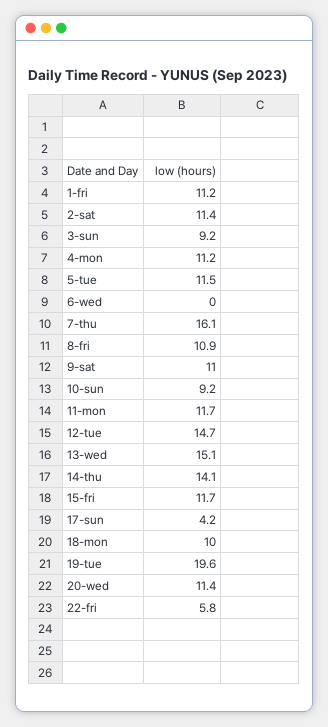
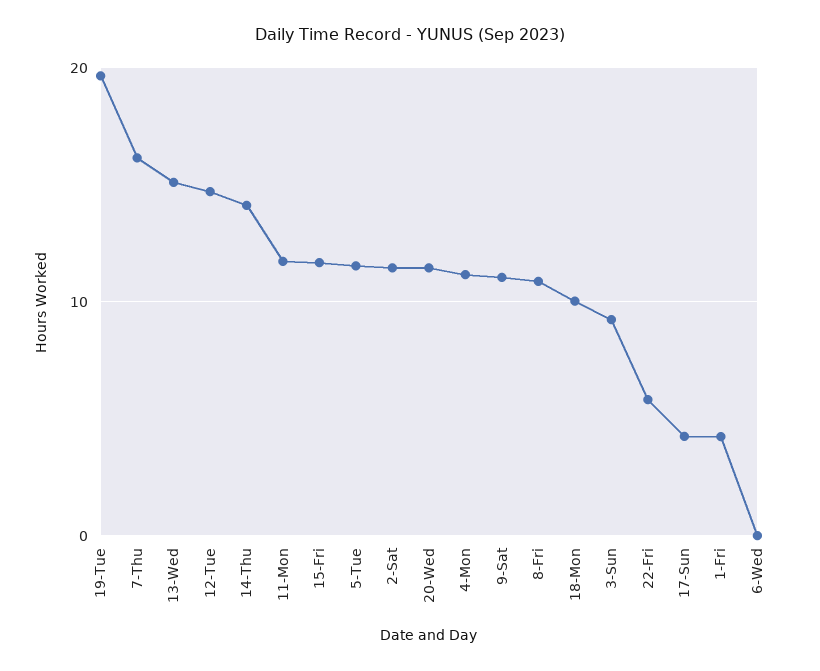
  {
-   "1-fri": 11.2,
+   "1-fri": 4,
    "2-sat": 11.4,
    "3-sun": 9.2,
    "4-mon": 11.2,
    "5-tue": 11.5,
    "6-wed": 0,
    "7-thu": 16.1,
    "8-fri": 10.9,
    "9-sat": 11,
-   "10-sun": 9.2,
    "11-mon": 11.7,
    "12-tue": 14.7,
    "13-wed": 15.1,
    "14-thu": 14.1,
    "15-fri": 11.7,
    "17-sun": 4.2,
    "18-mon": 10,
    "19-tue": 19.6,
    "20-wed": 11.4,
    "22-fri": 5.8
  }

